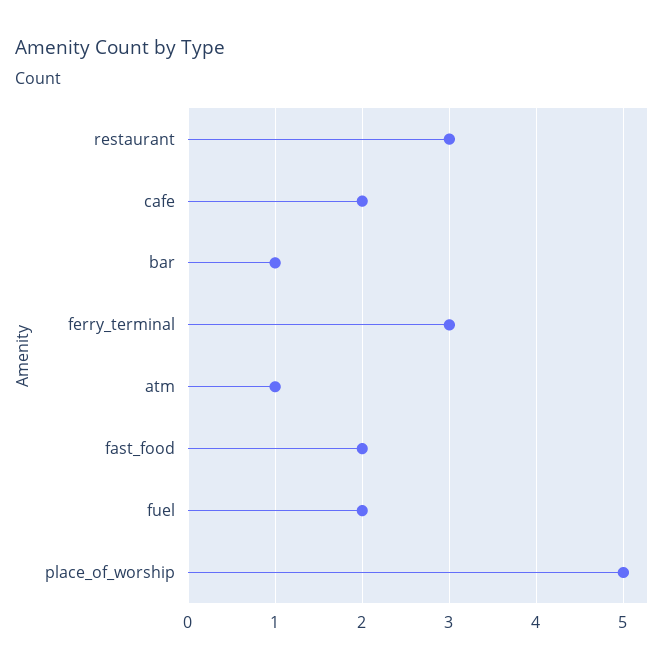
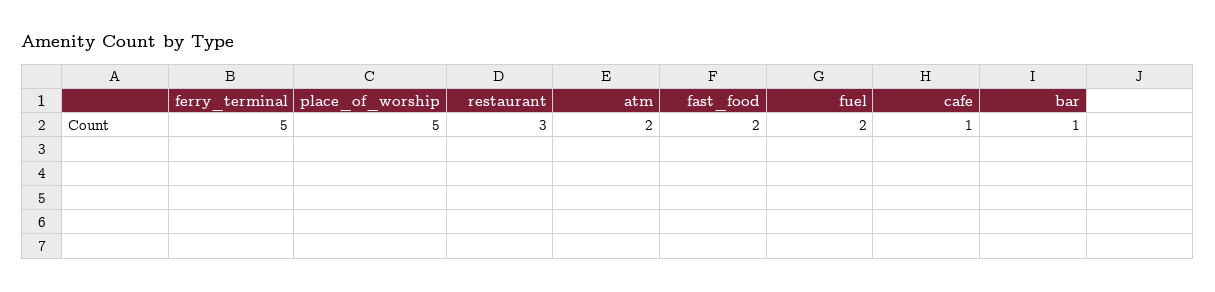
  {
    "restaurant": 3,
-   "cafe": 2,
+   "cafe": 1,
    "bar": 1,
-   "ferry_terminal": 3,
+   "ferry_terminal": 5,
-   "atm": 1,
+   "atm": 2,
    "fast_food": 2,
    "fuel": 2,
    "place_of_worship": 5
  }

